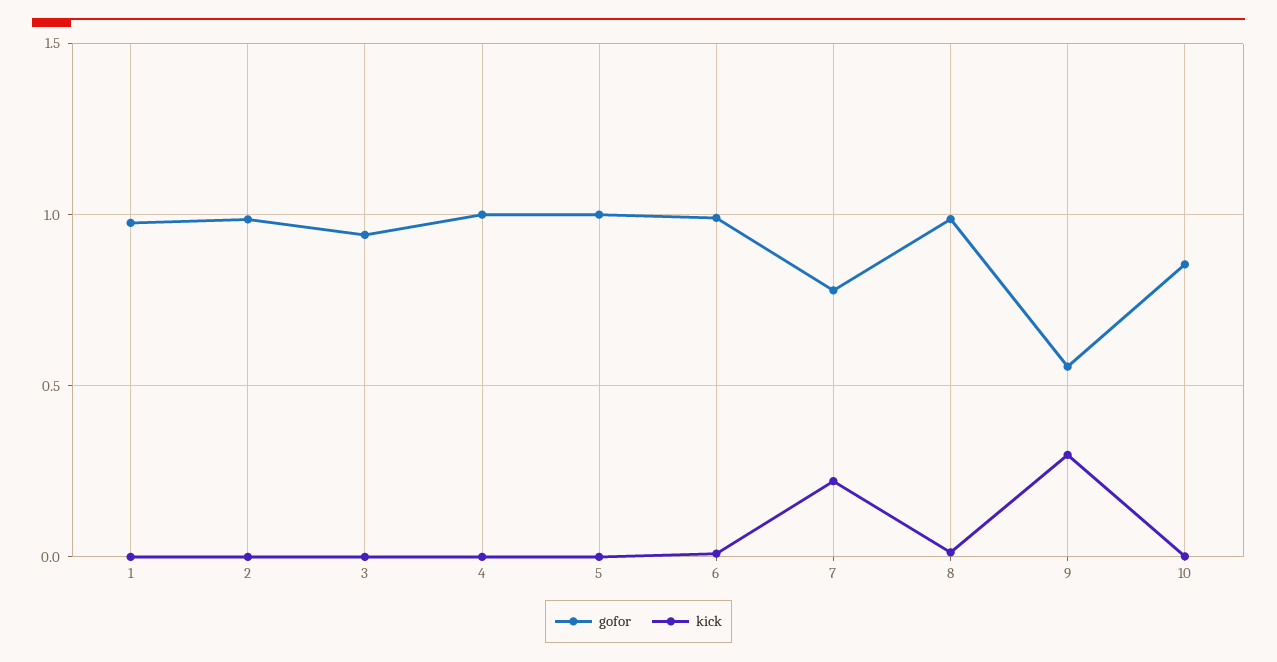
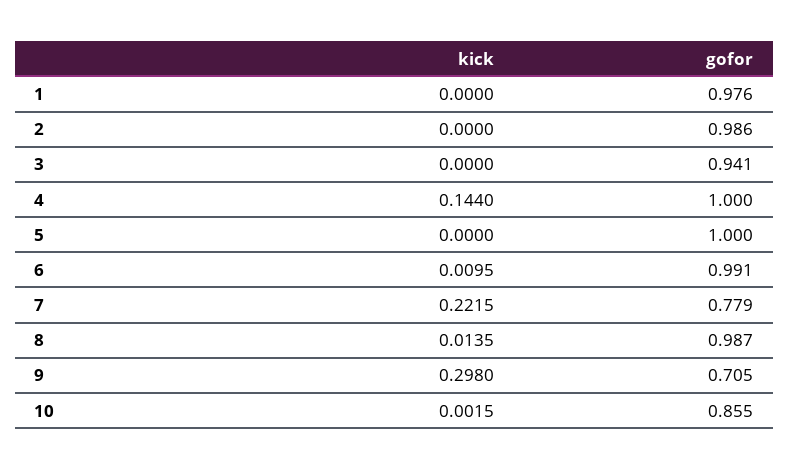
  {
    "gofor": {
      "1": 0.976,
      "2": 0.986,
      "3": 0.941,
      "4": 1,
      "5": 1,
      "6": 0.991,
      "7": 0.779,
      "8": 0.987,
-     "9": 0.55,
+     "9": 0.705,
      "10": 0.855
    },
    "kick": {
      "1": 0,
      "2": 0,
      "3": 0,
-     "4": 0,
+     "4": 0.144,
      "5": 0,
      "6": 0.0095,
      "7": 0.2215,
      "8": 0.0135,
      "9": 0.298,
      "10": 0.0015
    }
  }

